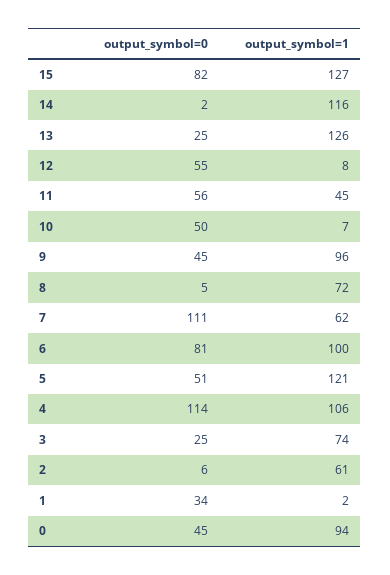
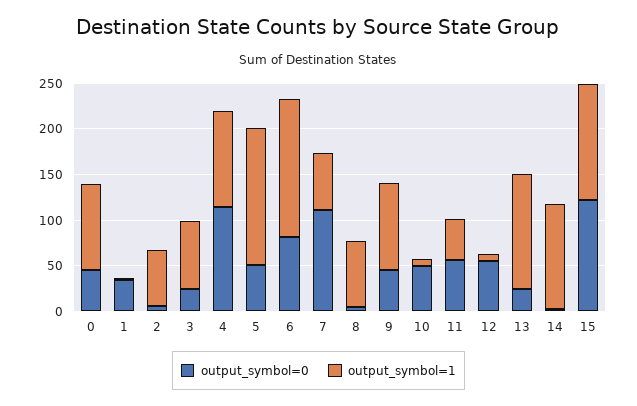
  {
    "output_symbol=0": {
-     "15": 82,
+     "15": 120,
      "14": 2,
      "13": 25,
      "12": 55,
      "11": 56,
      "10": 50,
      "9": 45,
      "8": 5,
      "7": 111,
      "6": 81,
      "5": 51,
      "4": 114,
      "3": 25,
      "2": 6,
      "1": 34,
      "0": 45
    },
    "output_symbol=1": {
      "15": 127,
      "14": 116,
      "13": 126,
      "12": 8,
      "11": 45,
      "10": 7,
      "9": 96,
      "8": 72,
      "7": 62,
-     "6": 100,
+     "6": 150,
-     "5": 121,
+     "5": 150,
      "4": 106,
      "3": 74,
      "2": 61,
      "1": 2,
      "0": 94
    }
  }

